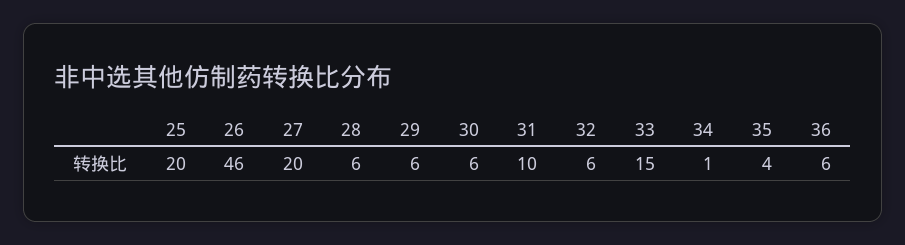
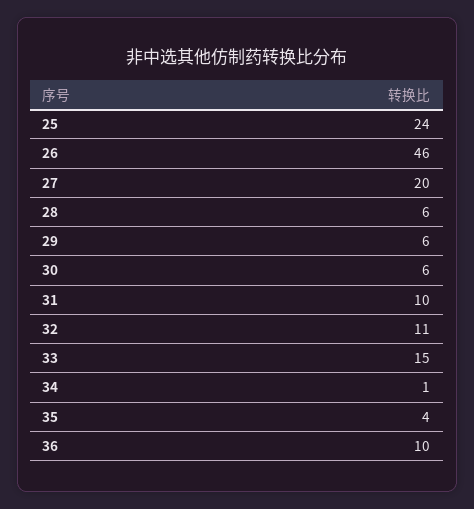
  {
-   "25": 20,
+   "25": 24,
    "26": 46,
    "27": 20,
    "28": 6,
    "29": 6,
    "30": 6,
    "31": 10,
-   "32": 6,
+   "32": 11,
    "33": 15,
    "34": 1,
    "35": 4,
-   "36": 6
+   "36": 10
  }

